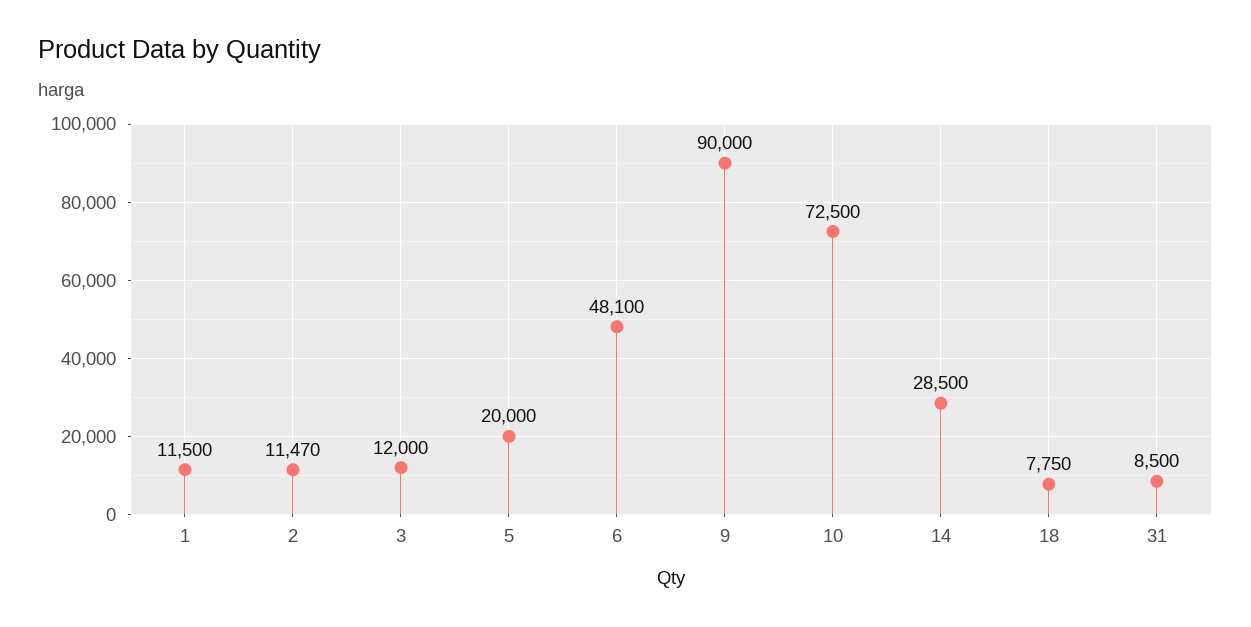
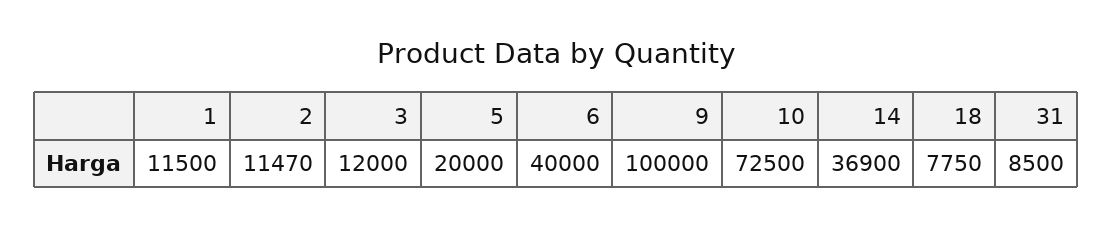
  {
    "1": 11500,
    "2": 11470,
    "3": 12000,
    "5": 20000,
-   "6": 48100,
+   "6": 40000,
-   "9": 90000,
+   "9": 100000,
    "10": 72500,
-   "14": 28500,
+   "14": 36900,
    "18": 7750,
    "31": 8500
  }

